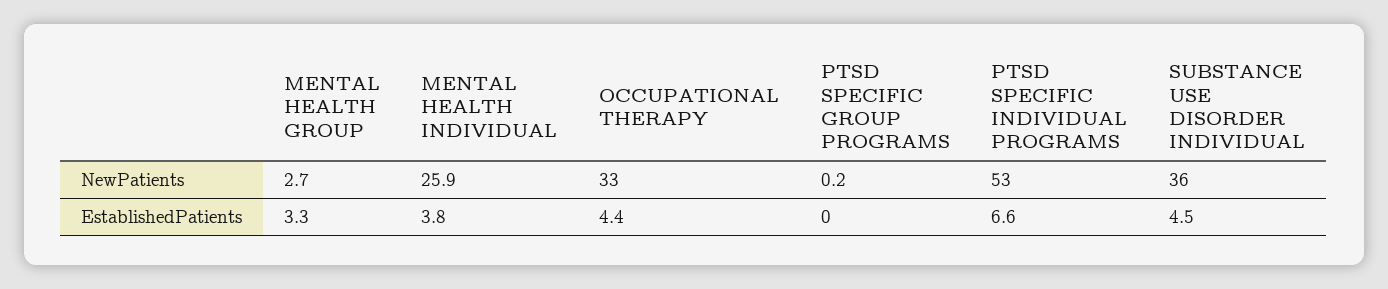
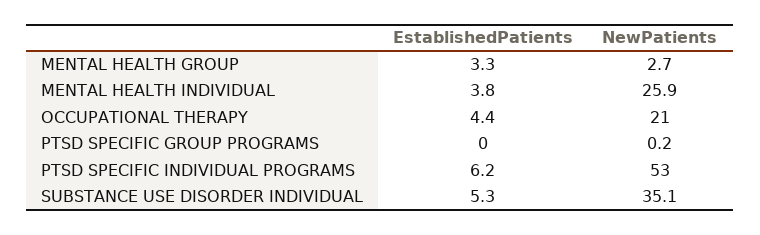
  {
    "MENTAL HEALTH GROUP": {
      "NewPatients": 2.7,
      "EstablishedPatients": 3.3
    },
    "MENTAL HEALTH INDIVIDUAL": {
      "NewPatients": 25.9,
      "EstablishedPatients": 3.8
    },
    "OCCUPATIONAL THERAPY": {
-     "NewPatients": 33,
+     "NewPatients": 21,
      "EstablishedPatients": 4.4
    },
    "PTSD SPECIFIC GROUP PROGRAMS": {
      "NewPatients": 0.2,
      "EstablishedPatients": 0
    },
    "PTSD SPECIFIC INDIVIDUAL PROGRAMS": {
      "NewPatients": 53,
-     "EstablishedPatients": 6.6
+     "EstablishedPatients": 6.2
    },
    "SUBSTANCE USE DISORDER INDIVIDUAL": {
-     "NewPatients": 36,
+     "NewPatients": 35.1,
-     "EstablishedPatients": 4.5
+     "EstablishedPatients": 5.3
    }
  }

